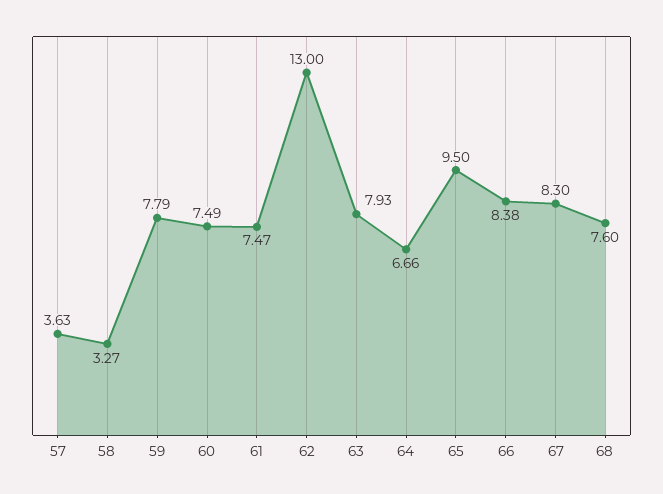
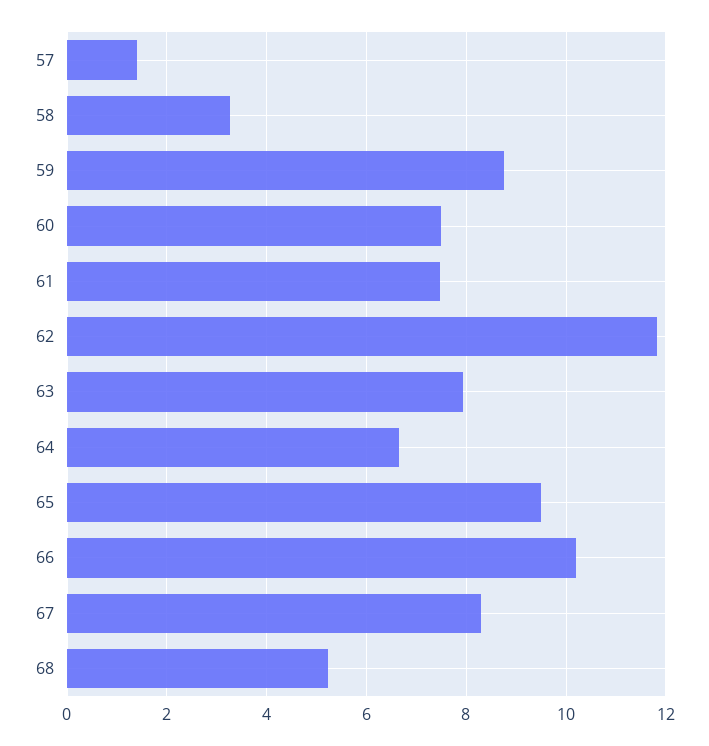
  {
-   "57": 3.63,
+   "57": 1.4,
    "58": 3.27,
-   "59": 7.79,
+   "59": 8.8,
    "60": 7.49,
    "61": 7.47,
-   "62": 13,
+   "62": 11.8,
    "63": 7.93,
    "64": 6.66,
    "65": 9.5,
-   "66": 8.38,
+   "66": 10.2,
    "67": 8.3,
-   "68": 7.6
+   "68": 5.2
  }

